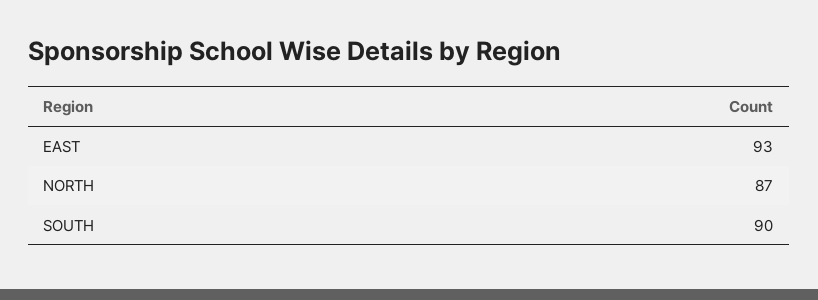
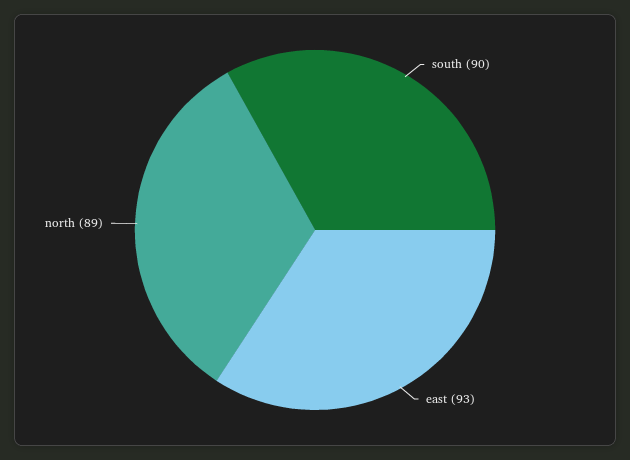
  {
    "EAST": 93,
-   "NORTH": 87,
+   "NORTH": 89,
    "SOUTH": 90
  }

